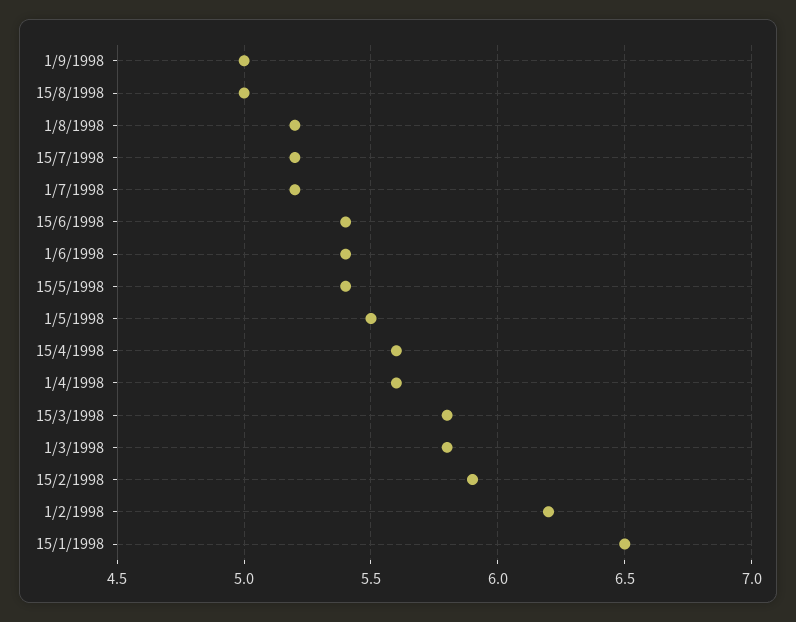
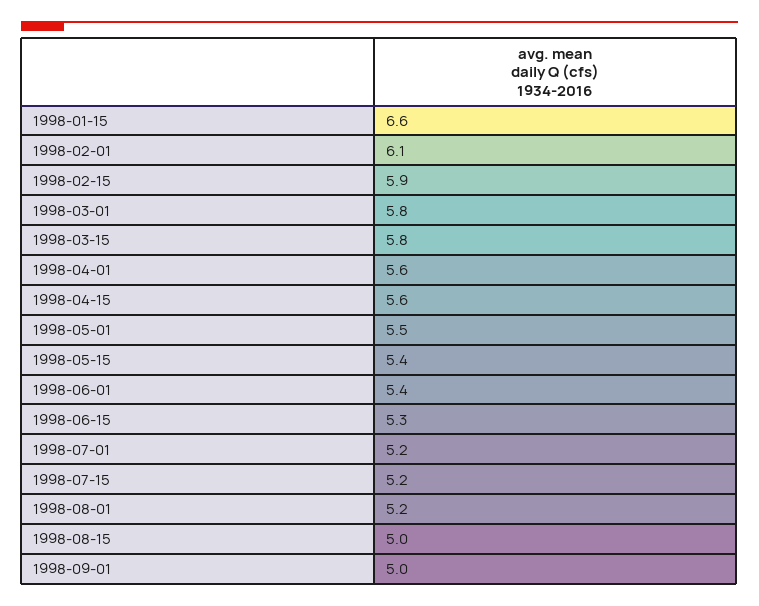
  {
    "1/9/1998": 5,
    "15/8/1998": 5,
    "1/8/1998": 5.2,
    "15/7/1998": 5.2,
    "1/7/1998": 5.2,
-   "15/6/1998": 5.4,
+   "15/6/1998": 5.3,
    "1/6/1998": 5.4,
    "15/5/1998": 5.4,
    "1/5/1998": 5.5,
    "15/4/1998": 5.6,
    "1/4/1998": 5.6,
    "15/3/1998": 5.8,
    "1/3/1998": 5.8,
    "15/2/1998": 5.9,
-   "1/2/1998": 6.2,
+   "1/2/1998": 6.1,
-   "15/1/1998": 6.5
+   "15/1/1998": 6.6
  }

